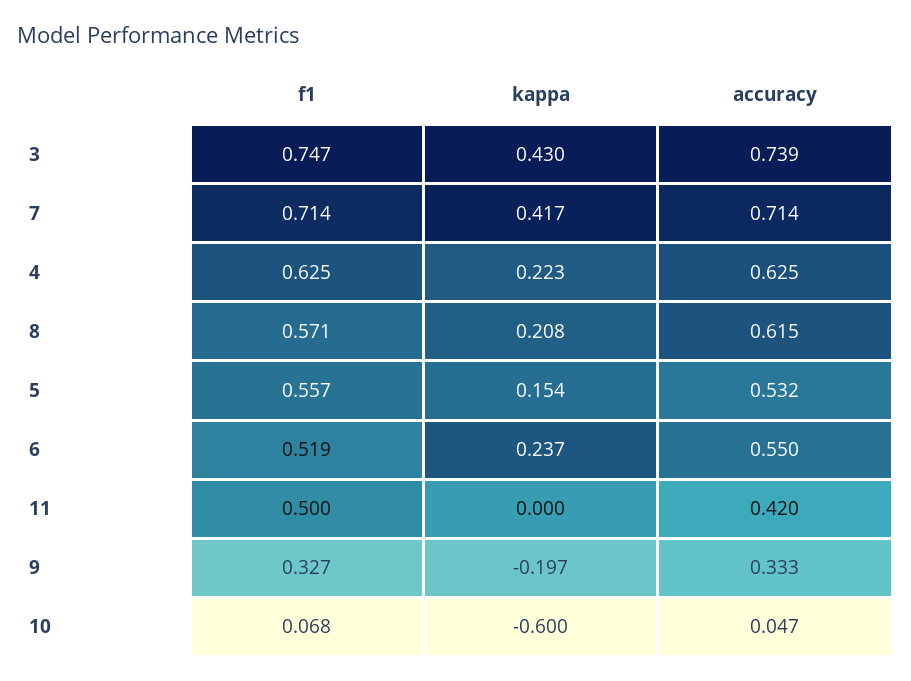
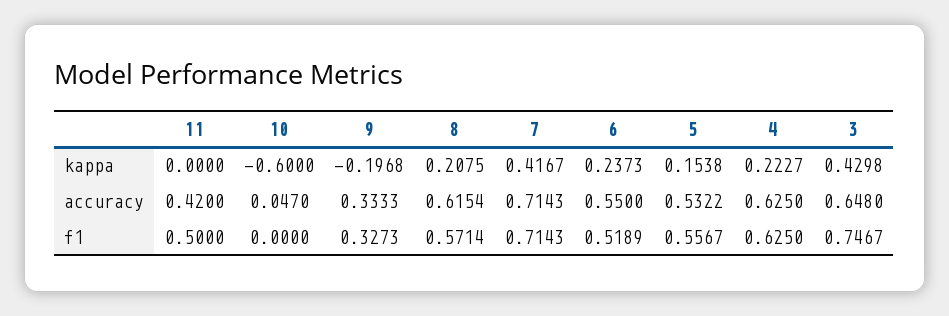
  {
    "f1": {
      "3": 0.7467,
      "7": 0.7143,
      "4": 0.625,
      "8": 0.5714,
      "5": 0.5567,
      "6": 0.5189,
      "11": 0.5,
      "9": 0.3273,
-     "10": 0.068
+     "10": 0
    },
    "kappa": {
      "3": 0.4298,
      "7": 0.4167,
      "4": 0.2227,
      "8": 0.2075,
      "5": 0.1538,
      "6": 0.2373,
      "11": 0,
      "9": -0.1968,
      "10": -0.6
    },
    "accuracy": {
-     "3": 0.739,
+     "3": 0.648,
      "7": 0.7143,
      "4": 0.625,
      "8": 0.6154,
      "5": 0.5322,
      "6": 0.55,
      "11": 0.42,
      "9": 0.3333,
      "10": 0.047
    }
  }

